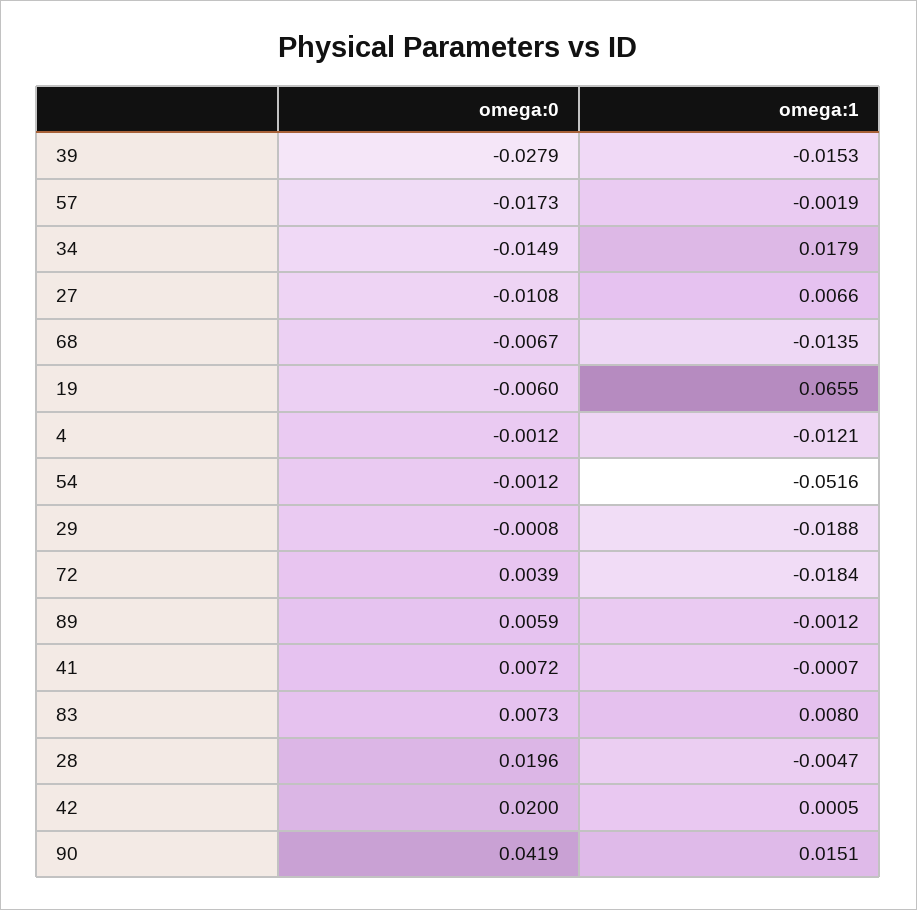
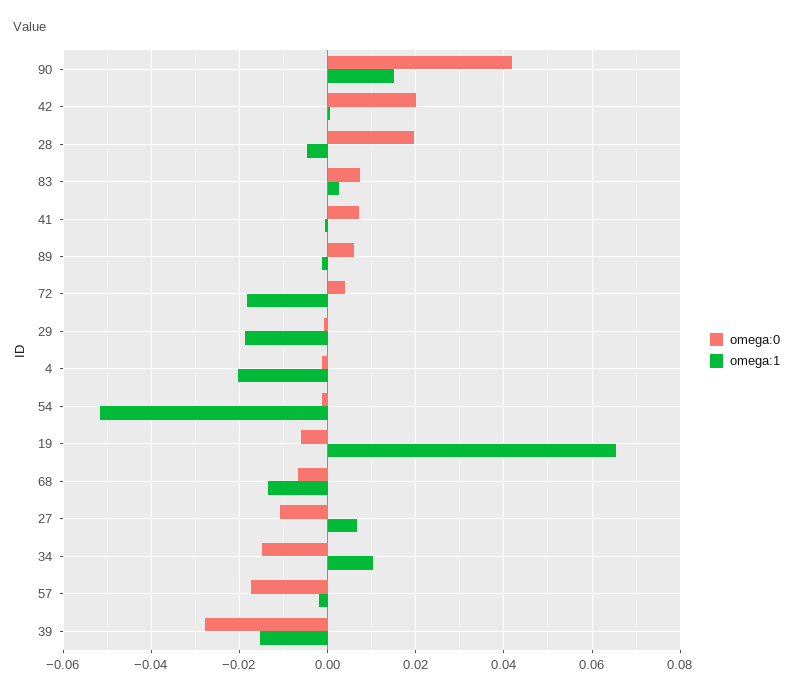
  {
    "omega:0": {
      "39": -0.0279,
      "57": -0.0173,
      "34": -0.0149,
      "27": -0.0108,
      "68": -0.0067,
      "19": -0.006,
      "4": -0.0012,
      "54": -0.0012,
      "29": -0.0008,
      "72": 0.0039,
      "89": 0.0059,
      "41": 0.0072,
      "83": 0.0073,
      "28": 0.0196,
      "42": 0.02,
      "90": 0.0419
    },
    "omega:1": {
      "39": -0.0153,
      "57": -0.0019,
-     "34": 0.0179,
+     "34": 0.01,
      "27": 0.0066,
      "68": -0.0135,
      "19": 0.0655,
-     "4": -0.0121,
+     "4": -0.02,
      "54": -0.0516,
      "29": -0.0188,
      "72": -0.0184,
      "89": -0.0012,
      "41": -0.0007,
-     "83": 0.008,
+     "83": 0.002,
      "28": -0.0047,
      "42": 0.0005,
      "90": 0.0151
    }
  }

